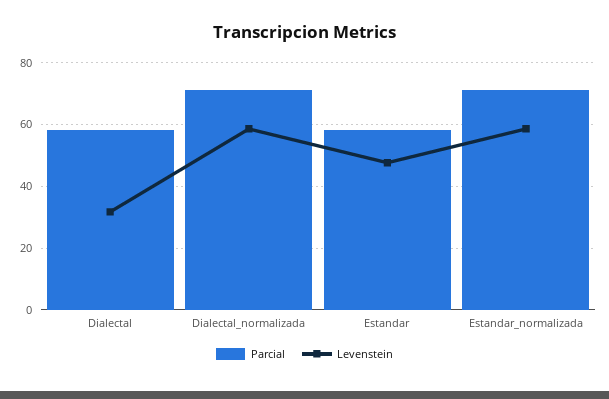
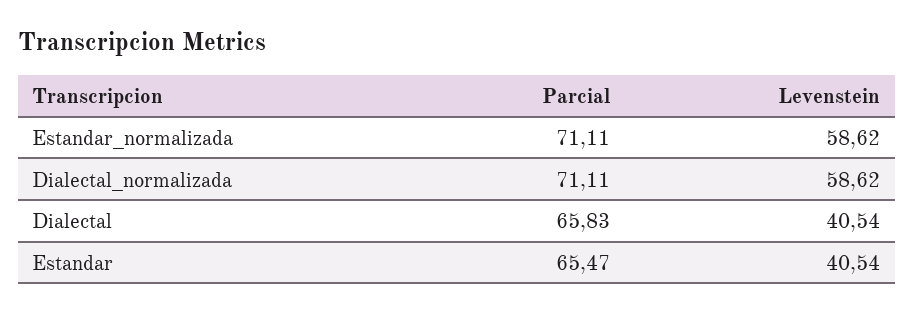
  {
    "Parcial": {
-     "Dialectal": 58,
+     "Dialectal": 65.83,
      "Dialectal_normalizada": 71.11,
-     "Estandar": 58,
+     "Estandar": 65.47,
      "Estandar_normalizada": 71.11
    },
    "Levenstein": {
-     "Dialectal": 32,
+     "Dialectal": 40.54,
      "Dialectal_normalizada": 58.62,
-     "Estandar": 48,
+     "Estandar": 40.54,
      "Estandar_normalizada": 58.62
    }
  }

